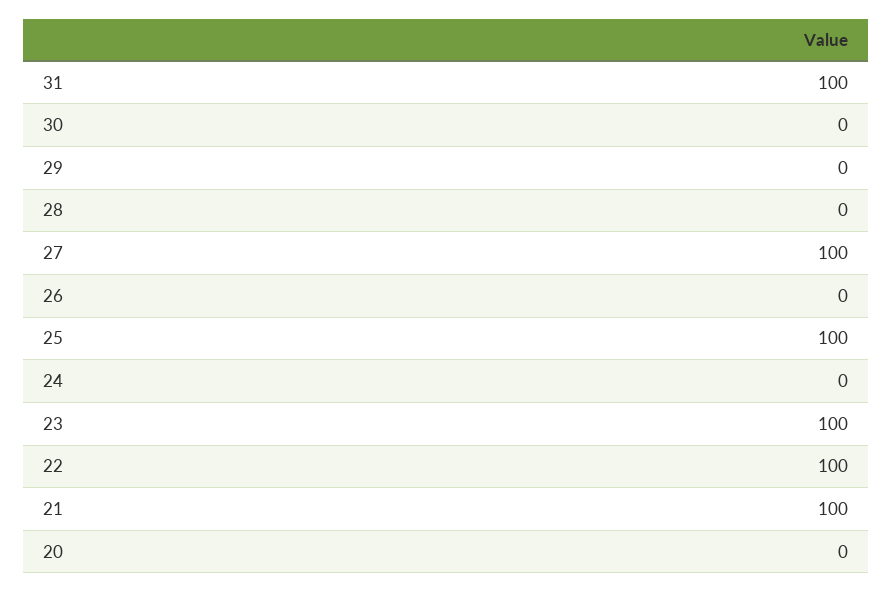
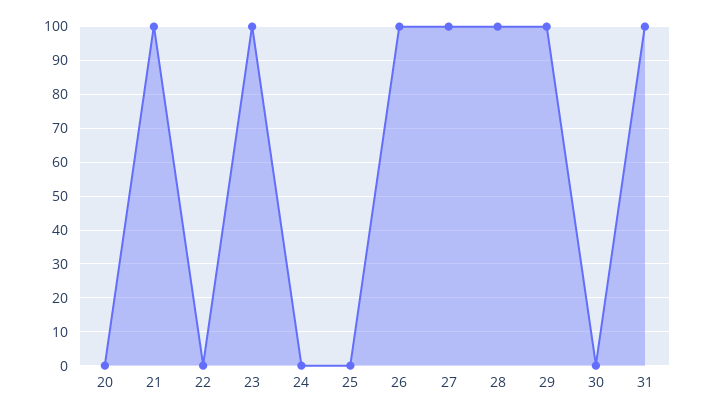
  {
    "31": 100,
    "30": 0,
-   "29": 0,
+   "29": 100,
-   "28": 0,
+   "28": 100,
    "27": 100,
-   "26": 0,
+   "26": 100,
-   "25": 100,
+   "25": 0,
    "24": 0,
    "23": 100,
-   "22": 100,
+   "22": 0,
    "21": 100,
    "20": 0
  }

